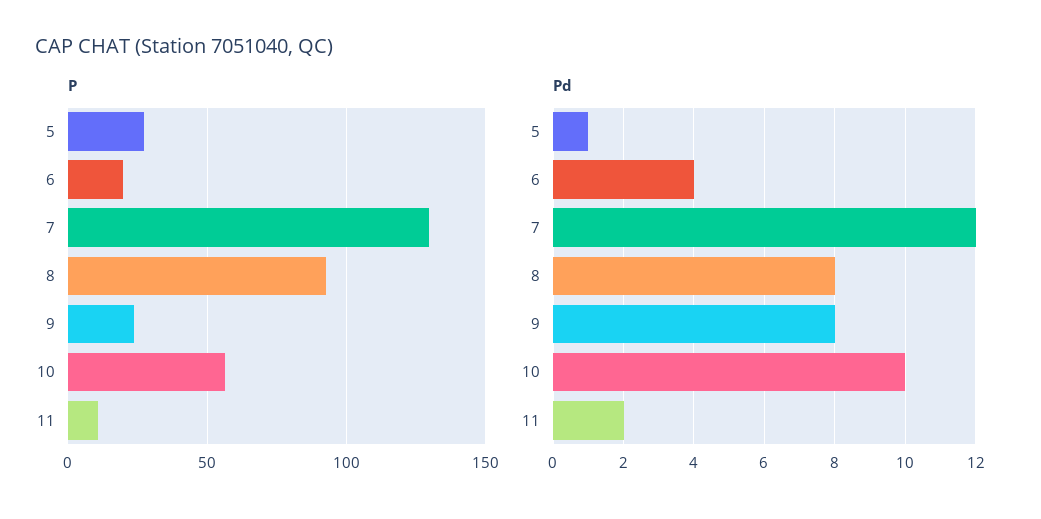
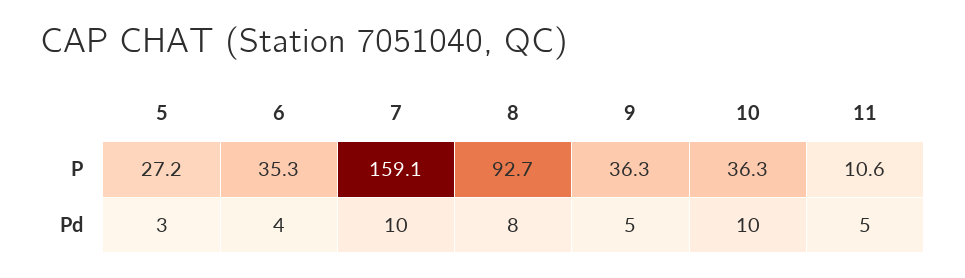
  {
    "P": {
      "5": 27.2,
-     "6": 20,
+     "6": 35.3,
-     "7": 130,
+     "7": 159.1,
      "8": 92.7,
-     "9": 25,
+     "9": 36.3,
-     "10": 55,
+     "10": 36.3,
      "11": 10.6
    },
    "Pd": {
-     "5": 1,
+     "5": 3,
      "6": 4,
-     "7": 12,
+     "7": 10,
      "8": 8,
-     "9": 8,
+     "9": 5,
      "10": 10,
-     "11": 2
+     "11": 5
    }
  }

